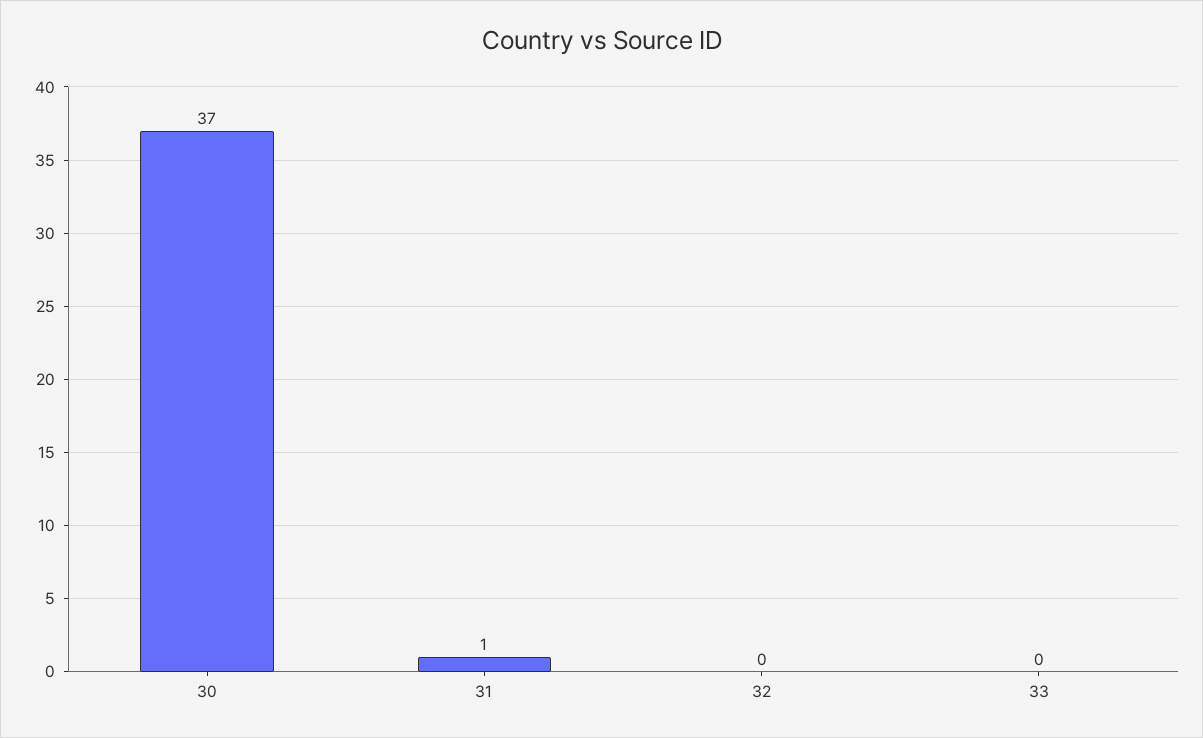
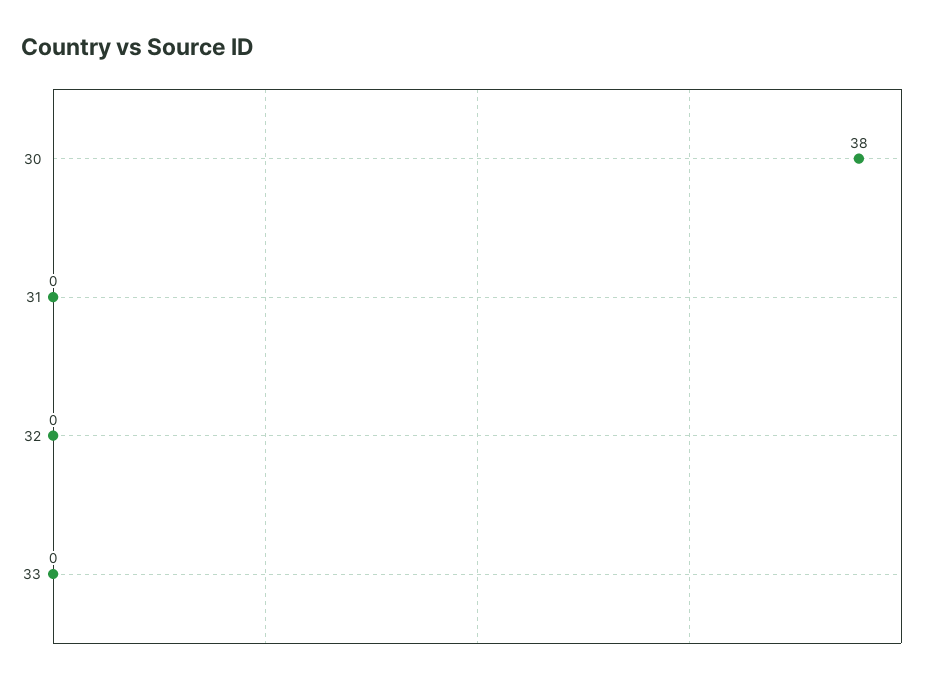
  {
-   "30": 37,
+   "30": 38,
-   "31": 1,
+   "31": 0,
    "32": 0,
    "33": 0
  }

